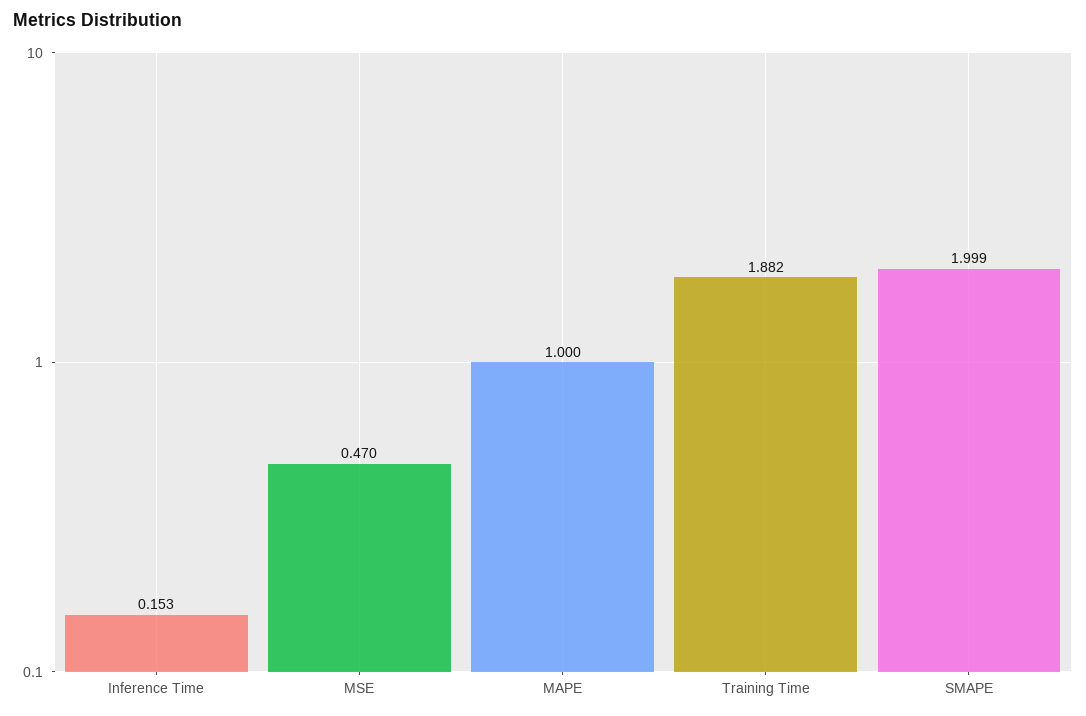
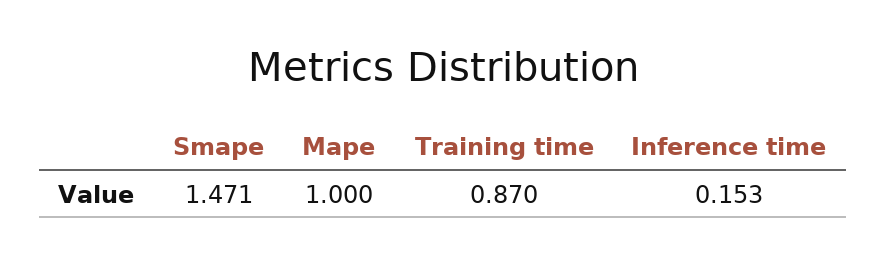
  {
    "Inference Time": 0.153,
-   "MSE": 0.47,
    "MAPE": 1,
-   "Training Time": 1.882,
+   "Training Time": 0.87,
-   "SMAPE": 1.999
+   "SMAPE": 1.471
  }

